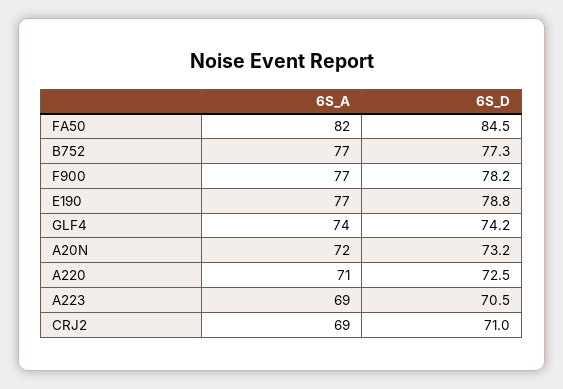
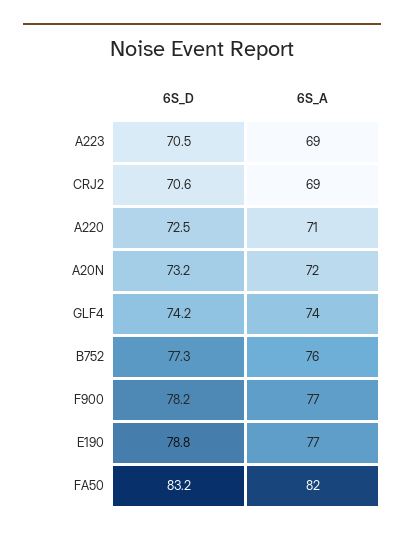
  {
    "6S_A": {
      "FA50": 82,
-     "B752": 77,
+     "B752": 76,
      "F900": 77,
      "E190": 77,
      "GLF4": 74,
      "A20N": 72,
      "A220": 71,
      "A223": 69,
      "CRJ2": 69
    },
    "6S_D": {
-     "FA50": 84.5,
+     "FA50": 83.2,
      "B752": 77.3,
      "F900": 78.2,
      "E190": 78.8,
      "GLF4": 74.2,
      "A20N": 73.2,
      "A220": 72.5,
      "A223": 70.5,
-     "CRJ2": 71
+     "CRJ2": 70.6
    }
  }

